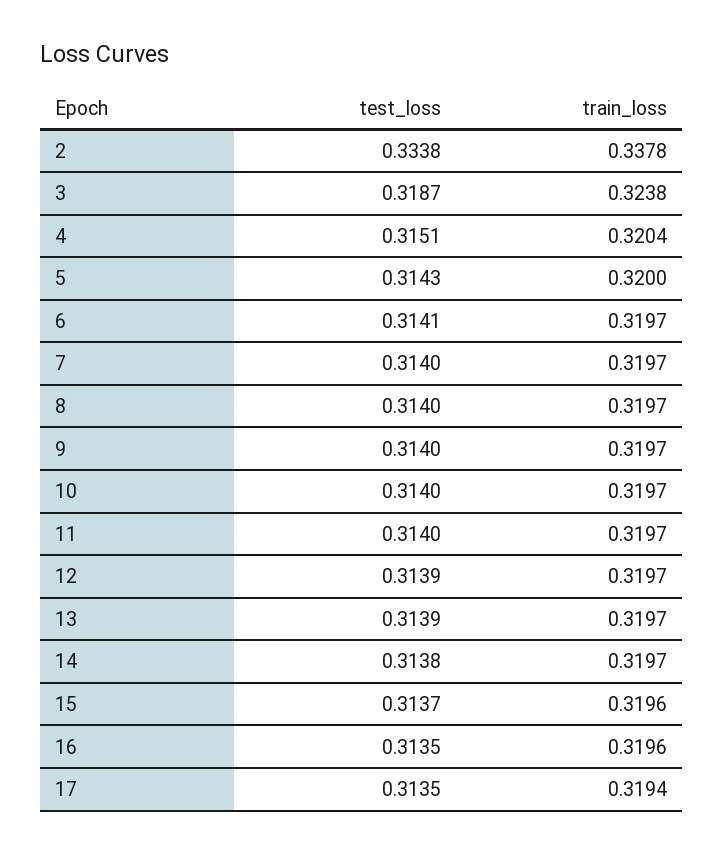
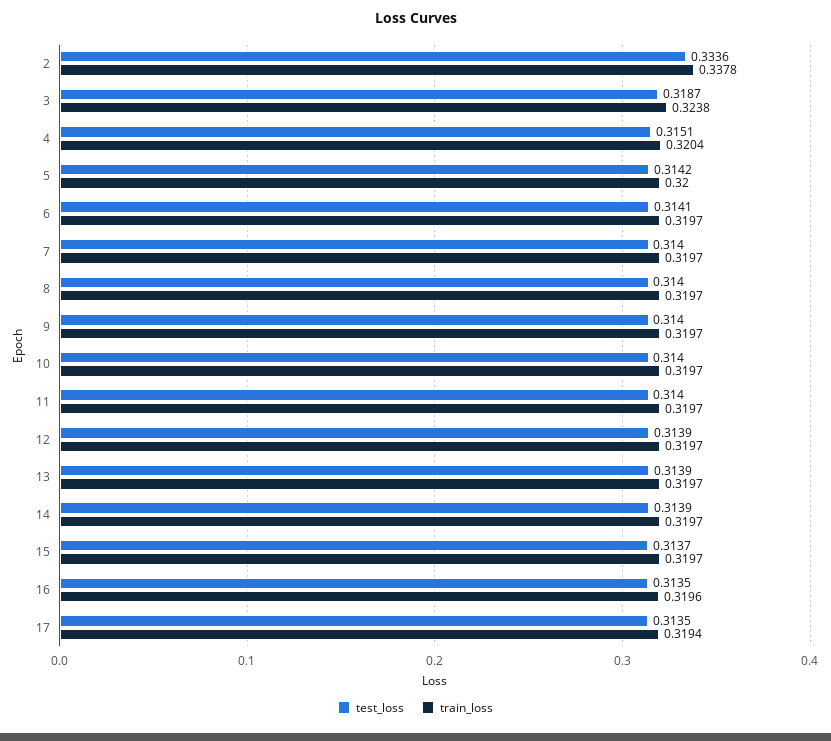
  {
    "test_loss": {
-     "2": 0.3338,
+     "2": 0.3336,
      "3": 0.3187,
      "4": 0.3151,
-     "5": 0.3143,
+     "5": 0.3142,
      "6": 0.3141,
      "7": 0.314,
      "8": 0.314,
      "9": 0.314,
      "10": 0.314,
      "11": 0.314,
      "12": 0.3139,
      "13": 0.3139,
-     "14": 0.3138,
+     "14": 0.3139,
      "15": 0.3137,
      "16": 0.3135,
      "17": 0.3135
    },
    "train_loss": {
      "2": 0.3378,
      "3": 0.3238,
      "4": 0.3204,
      "5": 0.32,
      "6": 0.3197,
      "7": 0.3197,
      "8": 0.3197,
      "9": 0.3197,
      "10": 0.3197,
      "11": 0.3197,
      "12": 0.3197,
      "13": 0.3197,
      "14": 0.3197,
-     "15": 0.3196,
+     "15": 0.3197,
      "16": 0.3196,
      "17": 0.3194
    }
  }

